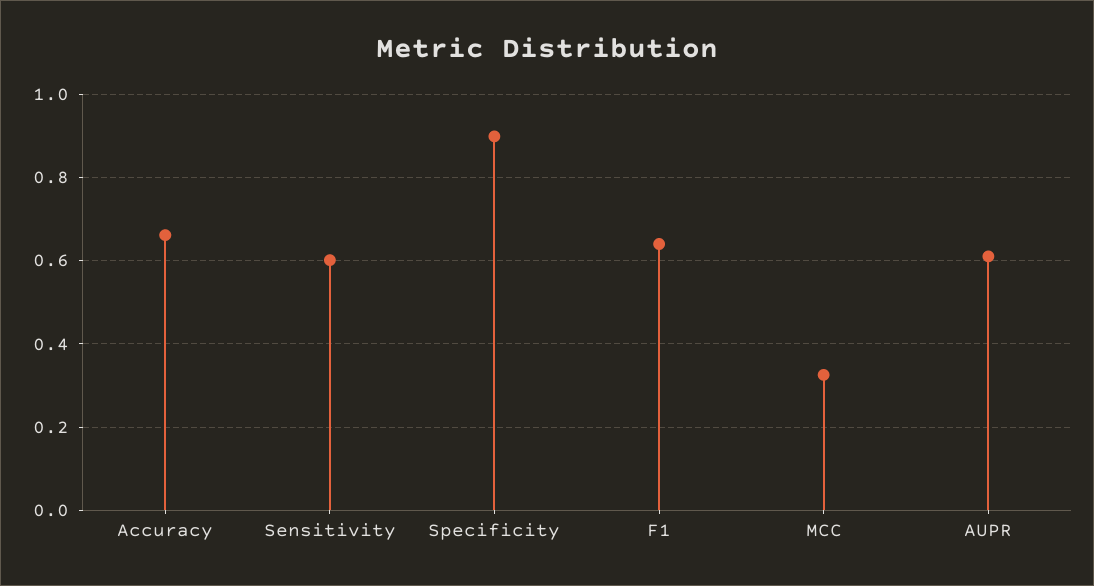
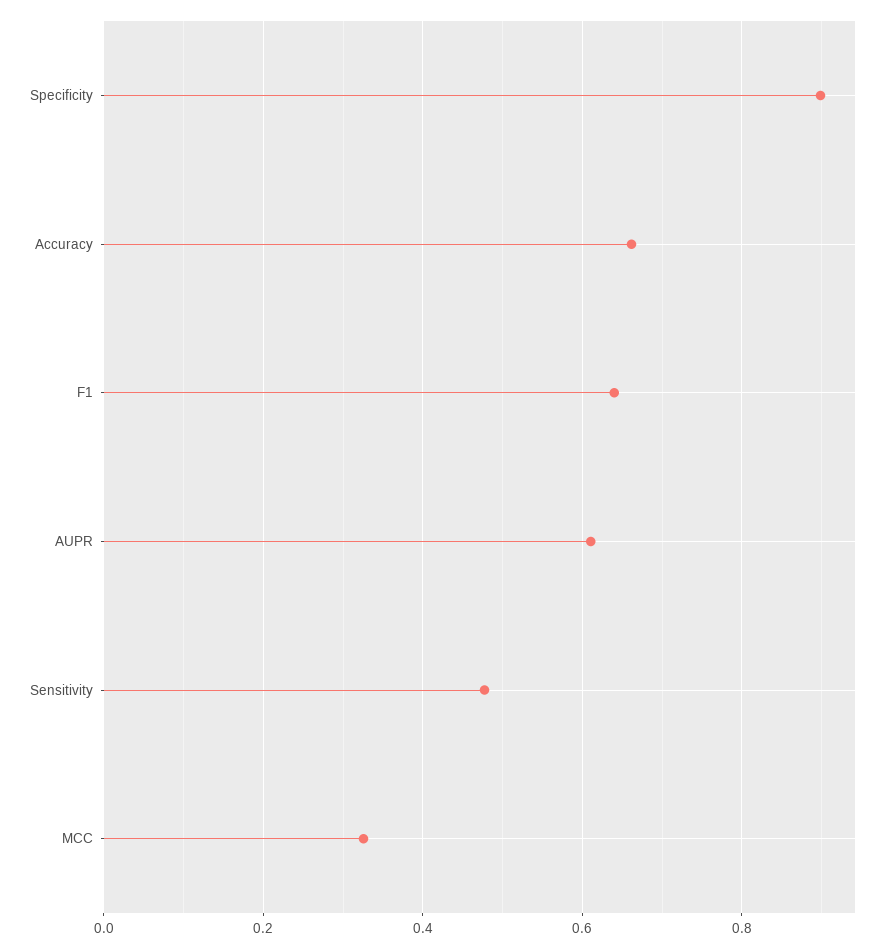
  {
    "Accuracy": 0.66,
-   "Sensitivity": 0.6,
+   "Sensitivity": 0.48,
    "Specificity": 0.9,
    "F1": 0.64,
    "MCC": 0.32,
    "AUPR": 0.62
  }

